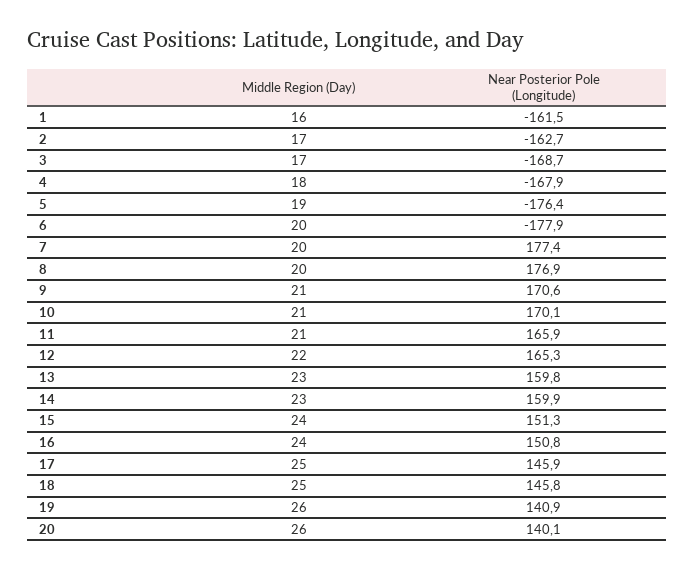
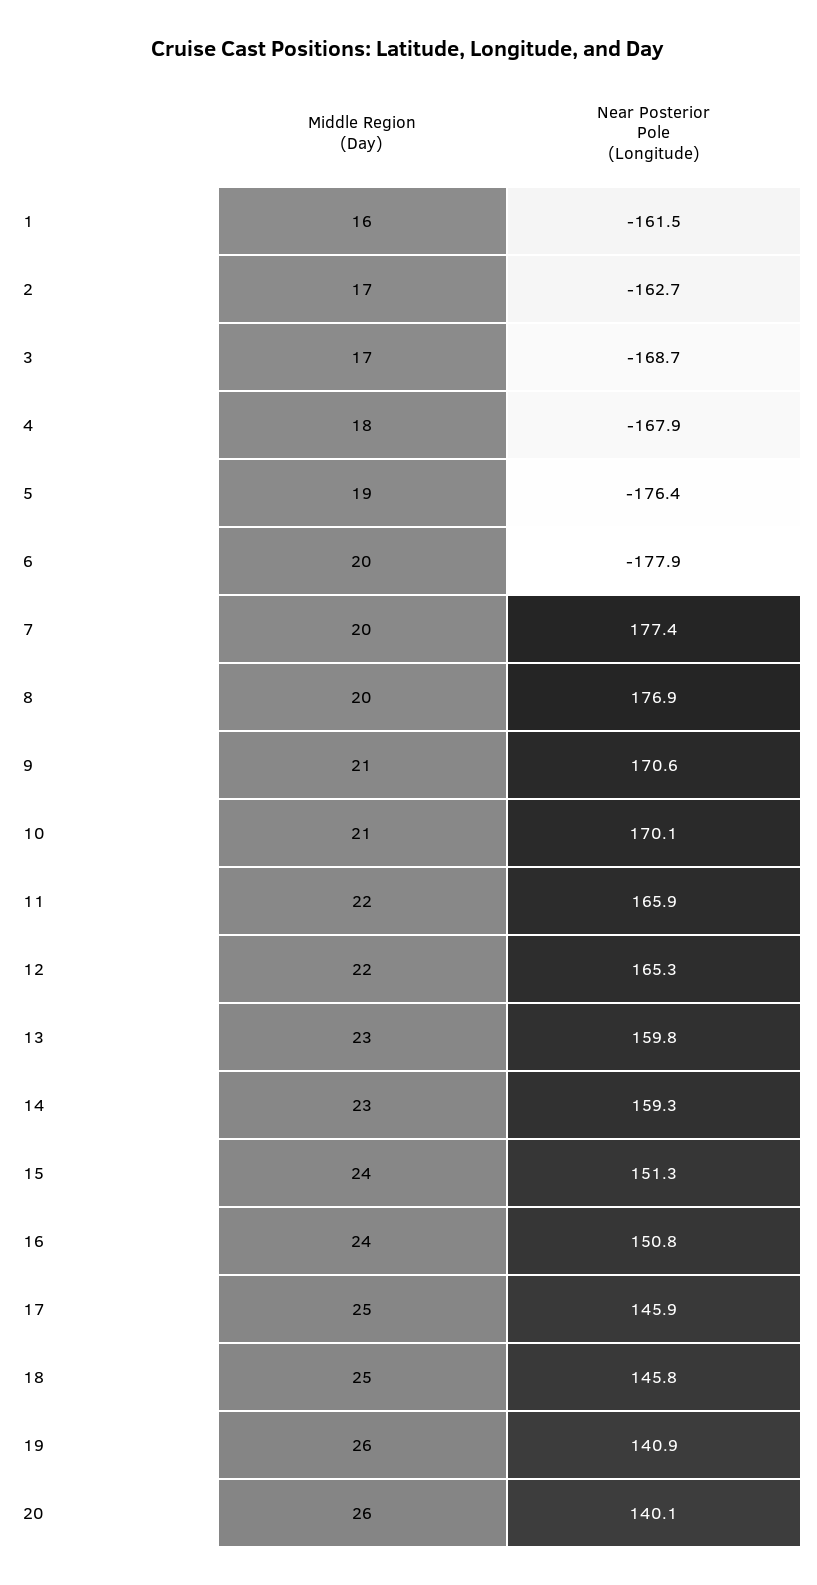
  {
    "Middle Region (Day)": {
      "1": 16,
      "2": 17,
      "3": 17,
      "4": 18,
      "5": 19,
      "6": 20,
      "7": 20,
      "8": 20,
      "9": 21,
      "10": 21,
-     "11": 21,
+     "11": 22,
      "12": 22,
      "13": 23,
      "14": 23,
      "15": 24,
      "16": 24,
      "17": 25,
      "18": 25,
      "19": 26,
      "20": 26
    },
    "Near Posterior Pole (Longitude)": {
      "1": -161.5,
      "2": -162.7,
      "3": -168.7,
      "4": -167.9,
      "5": -176.4,
      "6": -177.9,
      "7": 177.4,
      "8": 176.9,
      "9": 170.6,
      "10": 170.1,
      "11": 165.9,
      "12": 165.3,
      "13": 159.8,
-     "14": 159.9,
+     "14": 159.3,
      "15": 151.3,
      "16": 150.8,
      "17": 145.9,
      "18": 145.8,
      "19": 140.9,
      "20": 140.1
    }
  }

